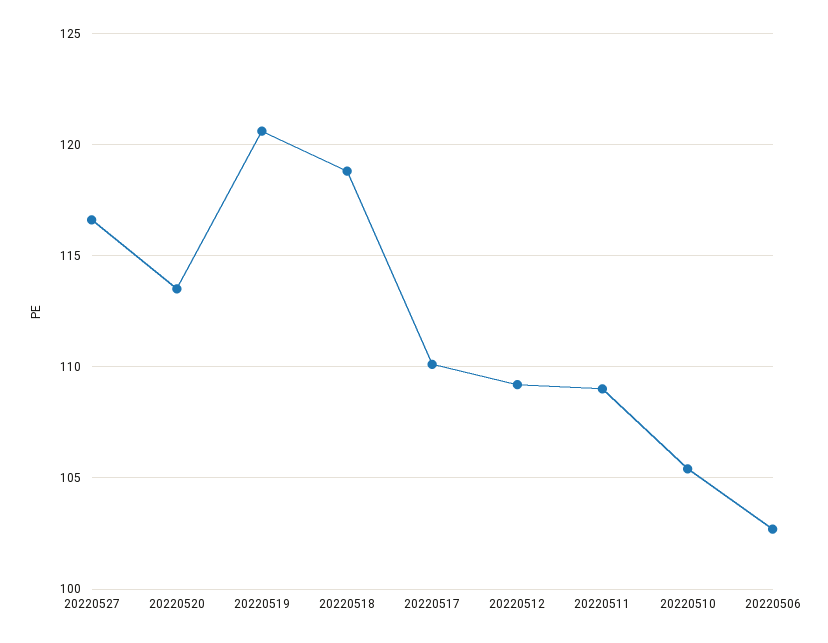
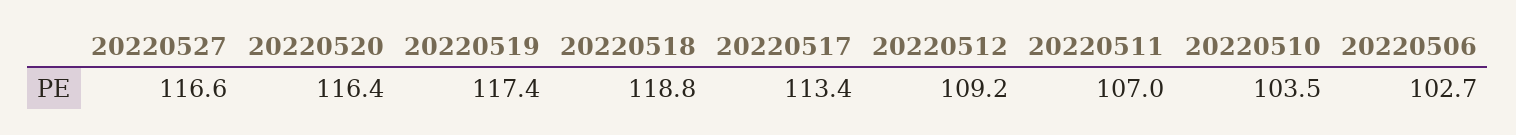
  {
    "20220527": 116.6,
-   "20220520": 113.5,
+   "20220520": 116.4,
-   "20220519": 120.5,
+   "20220519": 117.4,
    "20220518": 118.8,
-   "20220517": 110,
+   "20220517": 113.4,
    "20220512": 109.2,
-   "20220511": 109,
+   "20220511": 107,
-   "20220510": 105.5,
+   "20220510": 103.5,
    "20220506": 102.7
  }

